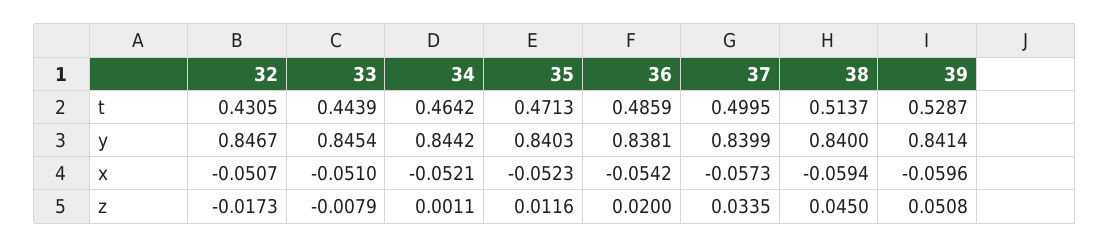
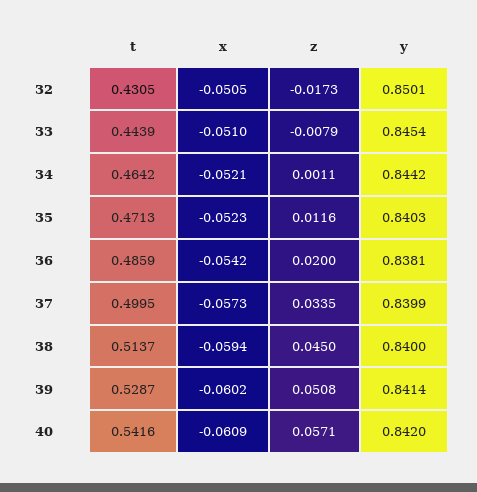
  {
    "32": {
      "t": 0.4305,
-     "y": 0.8467,
+     "y": 0.8501,
-     "x": -0.0507,
+     "x": -0.0505,
      "z": -0.0173
    },
    "33": {
      "t": 0.4439,
      "y": 0.8454,
      "x": -0.051,
      "z": -0.0079
    },
    "34": {
      "t": 0.4642,
      "y": 0.8442,
      "x": -0.0521,
      "z": 0.0011
    },
    "35": {
      "t": 0.4713,
      "y": 0.8403,
      "x": -0.0523,
      "z": 0.0116
    },
    "36": {
      "t": 0.4859,
      "y": 0.8381,
      "x": -0.0542,
      "z": 0.02
    },
    "37": {
      "t": 0.4995,
      "y": 0.8399,
      "x": -0.0573,
      "z": 0.0335
    },
    "38": {
      "t": 0.5137,
      "y": 0.84,
      "x": -0.0594,
      "z": 0.045
    },
    "39": {
      "t": 0.5287,
      "y": 0.8414,
-     "x": -0.0596,
+     "x": -0.0602,
      "z": 0.0508
-   }
+   },
+   "40": {
+     "t": 0.5416,
+     "x": -0.0609,
+     "z": 0.0571,
+     "y": 0.842
+   }
  }

